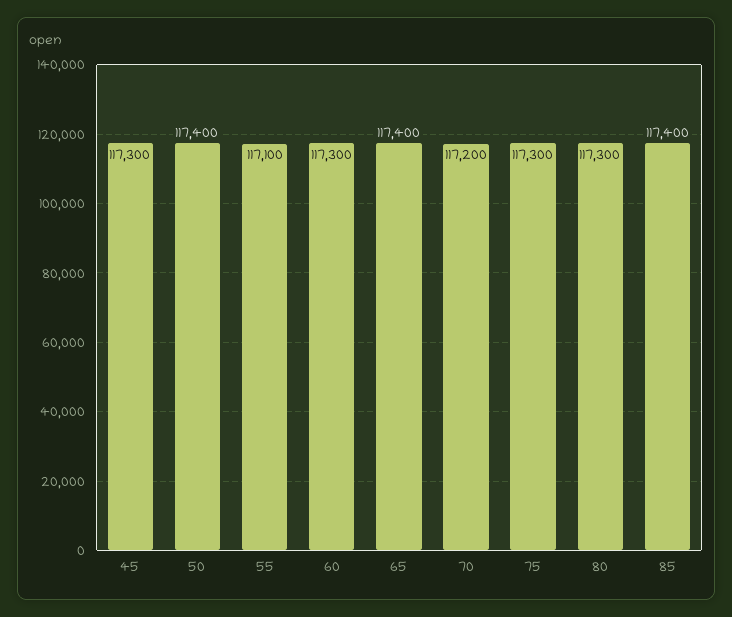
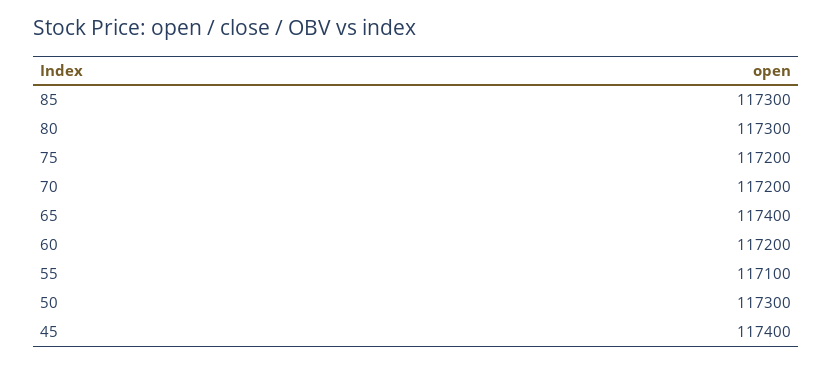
  {
-   "45": 117300,
+   "45": 117400,
-   "50": 117400,
+   "50": 117300,
    "55": 117100,
-   "60": 117300,
+   "60": 117200,
    "65": 117400,
    "70": 117200,
-   "75": 117300,
+   "75": 117200,
    "80": 117300,
-   "85": 117400
+   "85": 117300
  }

